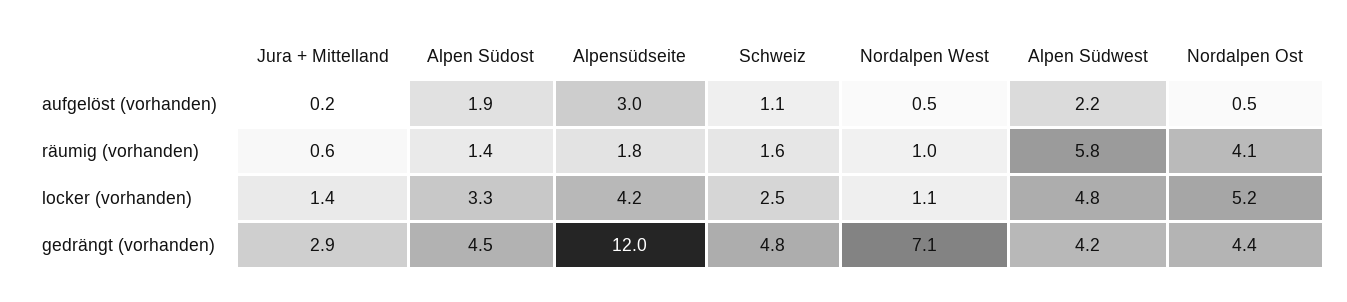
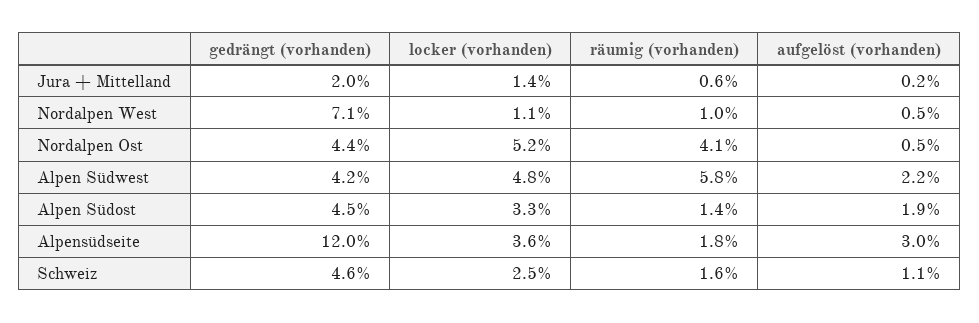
  {
    "Jura + Mittelland": {
      "aufgelöst (vorhanden)": 0.2,
      "räumig (vorhanden)": 0.6,
      "locker (vorhanden)": 1.4,
-     "gedrängt (vorhanden)": 2.9
+     "gedrängt (vorhanden)": 2
    },
    "Alpen Südost": {
      "aufgelöst (vorhanden)": 1.9,
      "räumig (vorhanden)": 1.4,
      "locker (vorhanden)": 3.3,
      "gedrängt (vorhanden)": 4.5
    },
    "Alpensüdseite": {
      "aufgelöst (vorhanden)": 3,
      "räumig (vorhanden)": 1.8,
-     "locker (vorhanden)": 4.2,
+     "locker (vorhanden)": 3.6,
      "gedrängt (vorhanden)": 12
    },
    "Schweiz": {
      "aufgelöst (vorhanden)": 1.1,
      "räumig (vorhanden)": 1.6,
      "locker (vorhanden)": 2.5,
-     "gedrängt (vorhanden)": 4.8
+     "gedrängt (vorhanden)": 4.6
    },
    "Nordalpen West": {
      "aufgelöst (vorhanden)": 0.5,
      "räumig (vorhanden)": 1,
      "locker (vorhanden)": 1.1,
      "gedrängt (vorhanden)": 7.1
    },
    "Alpen Südwest": {
      "aufgelöst (vorhanden)": 2.2,
      "räumig (vorhanden)": 5.8,
      "locker (vorhanden)": 4.8,
      "gedrängt (vorhanden)": 4.2
    },
    "Nordalpen Ost": {
      "aufgelöst (vorhanden)": 0.5,
      "räumig (vorhanden)": 4.1,
      "locker (vorhanden)": 5.2,
      "gedrängt (vorhanden)": 4.4
    }
  }

